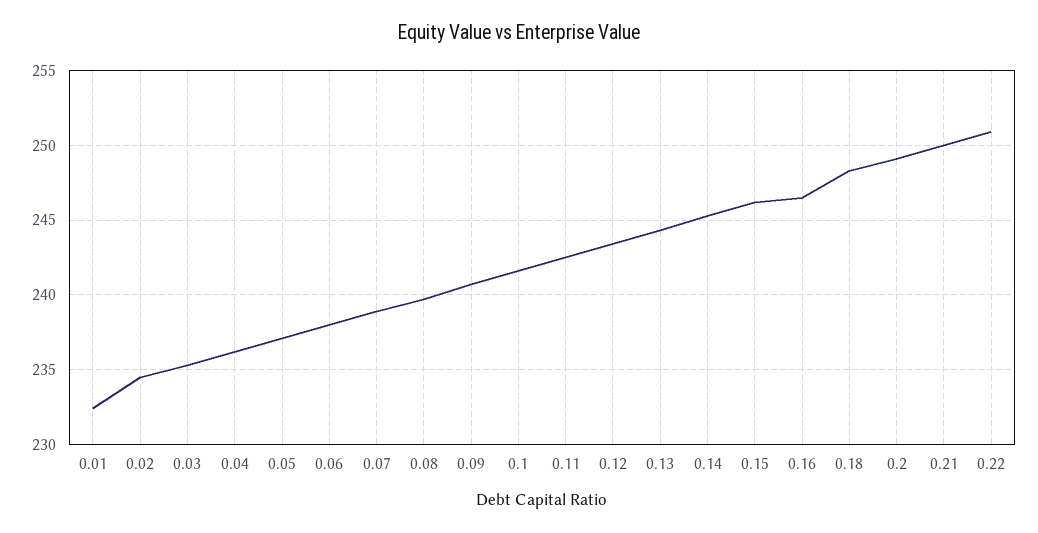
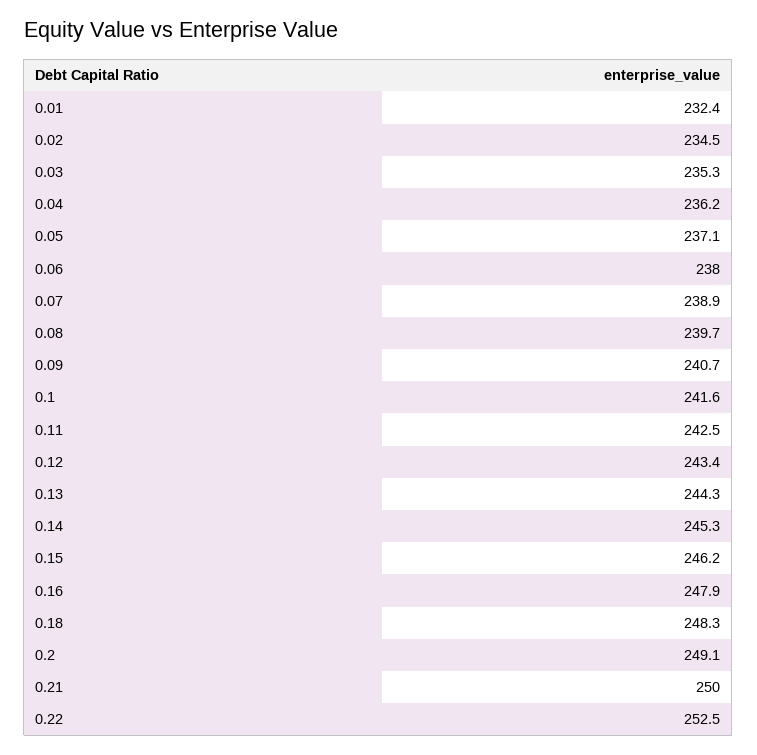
  {
    "0.01": 232.4,
    "0.02": 234.5,
    "0.03": 235.3,
    "0.04": 236.2,
    "0.05": 237.1,
    "0.06": 238,
    "0.07": 238.9,
    "0.08": 239.7,
    "0.09": 240.7,
    "0.1": 241.6,
    "0.11": 242.5,
    "0.12": 243.4,
    "0.13": 244.3,
    "0.14": 245.3,
    "0.15": 246.2,
-   "0.16": 246.5,
+   "0.16": 247.9,
    "0.18": 248.3,
    "0.2": 249.1,
    "0.21": 250,
-   "0.22": 251
+   "0.22": 252.5
  }

